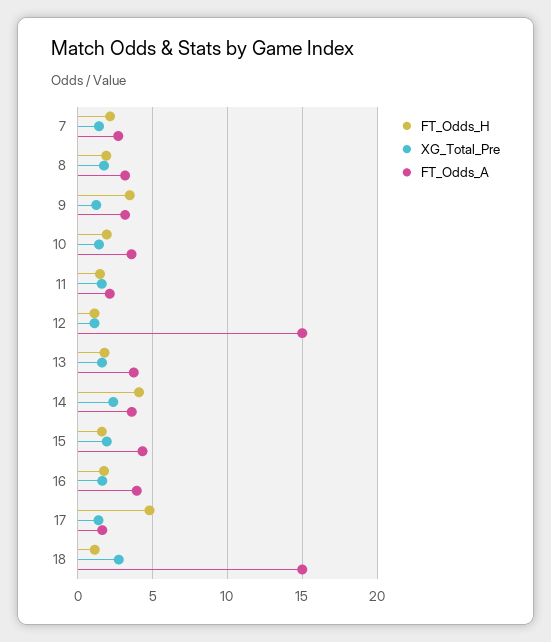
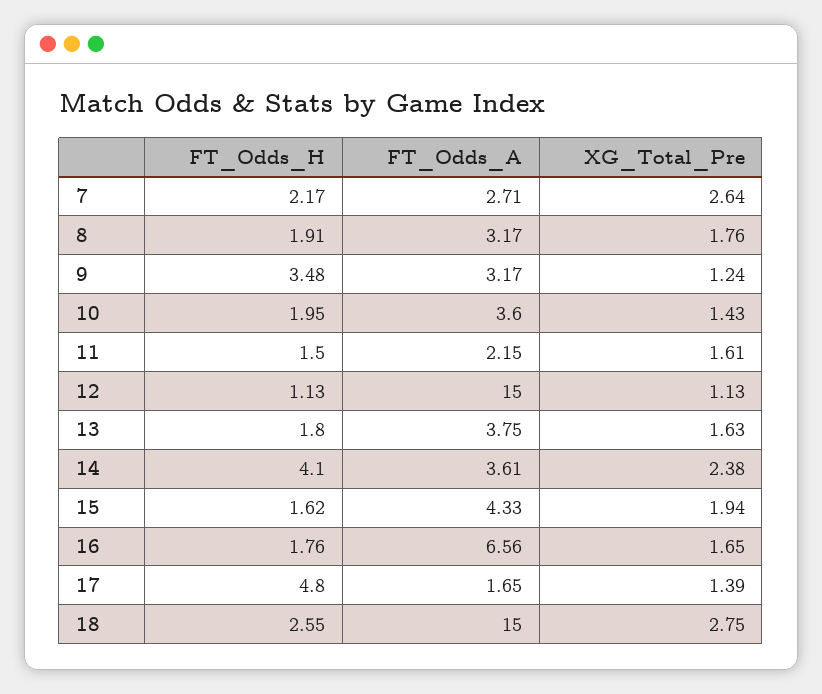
  {
    "FT_Odds_H": {
      "7": 2.17,
      "8": 1.91,
      "9": 3.48,
      "10": 1.95,
      "11": 1.5,
      "12": 1.13,
      "13": 1.8,
      "14": 4.1,
      "15": 1.62,
      "16": 1.76,
      "17": 4.8,
-     "18": 1
+     "18": 2.55
    },
    "XG_Total_Pre": {
-     "7": 1.5,
+     "7": 2.64,
      "8": 1.76,
      "9": 1.24,
      "10": 1.43,
      "11": 1.61,
      "12": 1.13,
      "13": 1.63,
      "14": 2.38,
      "15": 1.94,
      "16": 1.65,
      "17": 1.39,
      "18": 2.75
    },
    "FT_Odds_A": {
      "7": 2.71,
      "8": 3.17,
      "9": 3.17,
      "10": 3.6,
      "11": 2.15,
      "12": 15,
      "13": 3.75,
      "14": 3.61,
      "15": 4.33,
-     "16": 4,
+     "16": 6.56,
      "17": 1.65,
      "18": 15
    }
  }

